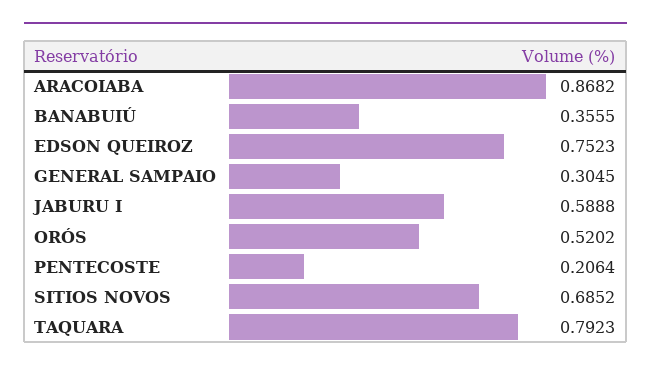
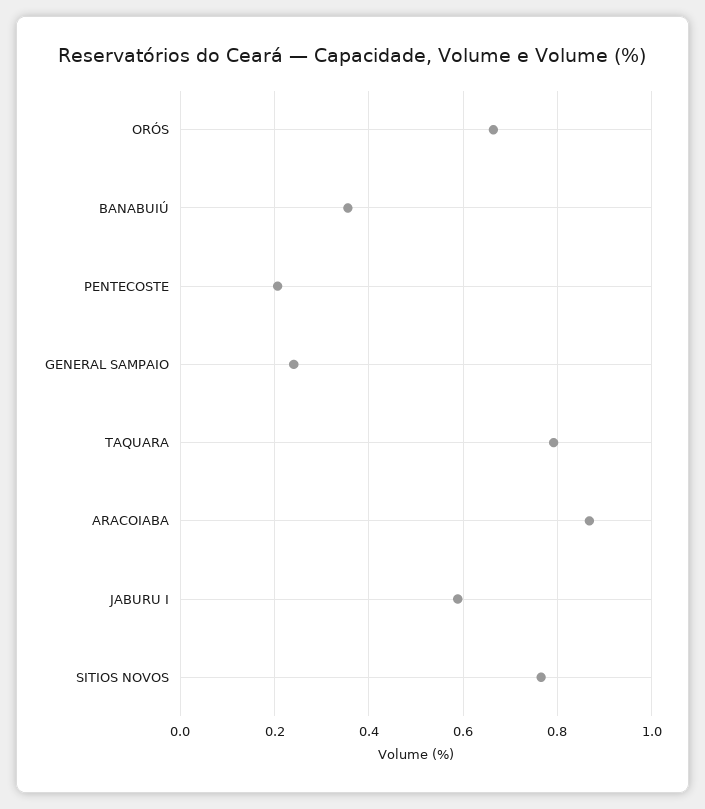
  {
    "ARACOIABA": 0.8682,
    "BANABUIÚ": 0.3555,
-   "EDSON QUEIROZ": 0.7523,
-   "GENERAL SAMPAIO": 0.3045,
+   "GENERAL SAMPAIO": 0.24,
    "JABURU I": 0.5888,
-   "ORÓS": 0.5202,
+   "ORÓS": 0.66,
    "PENTECOSTE": 0.2064,
-   "SITIOS NOVOS": 0.6852,
+   "SITIOS NOVOS": 0.76,
    "TAQUARA": 0.7923
  }

